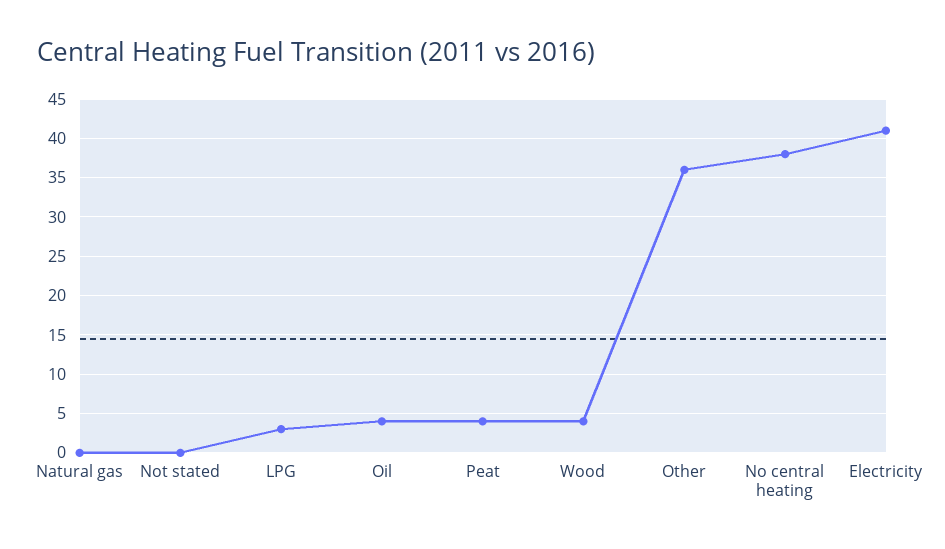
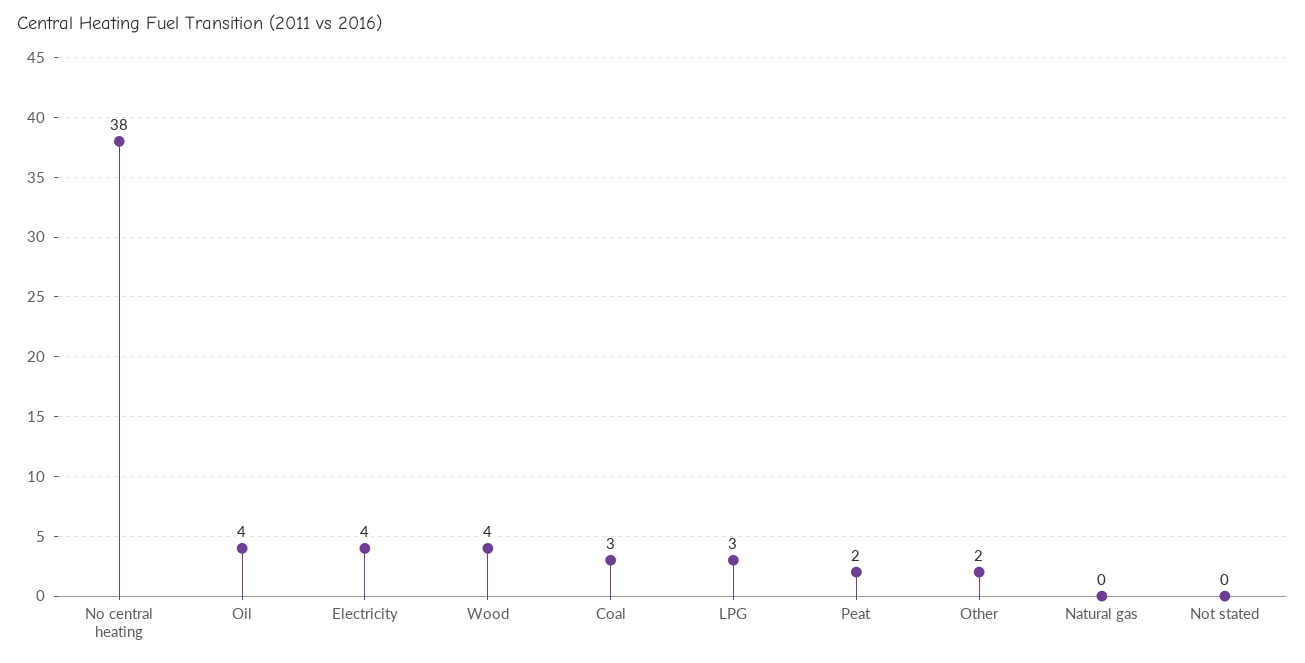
  {
    "Natural gas": 0,
    "Not stated": 0,
    "LPG": 3,
    "Oil": 4,
-   "Peat": 4,
+   "Peat": 2,
    "Wood": 4,
-   "Other": 36,
+   "Other": 2,
    "No central heating": 38,
-   "Electricity": 41
+   "Electricity": 4,
+   "Coal": 3
  }

